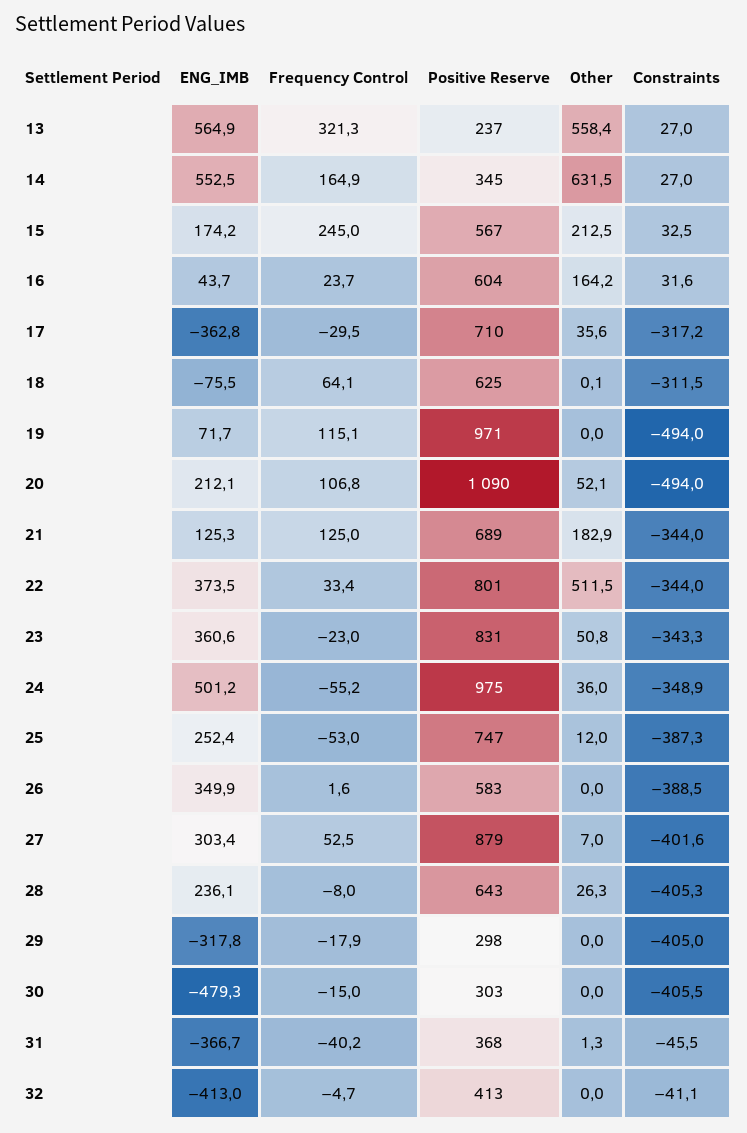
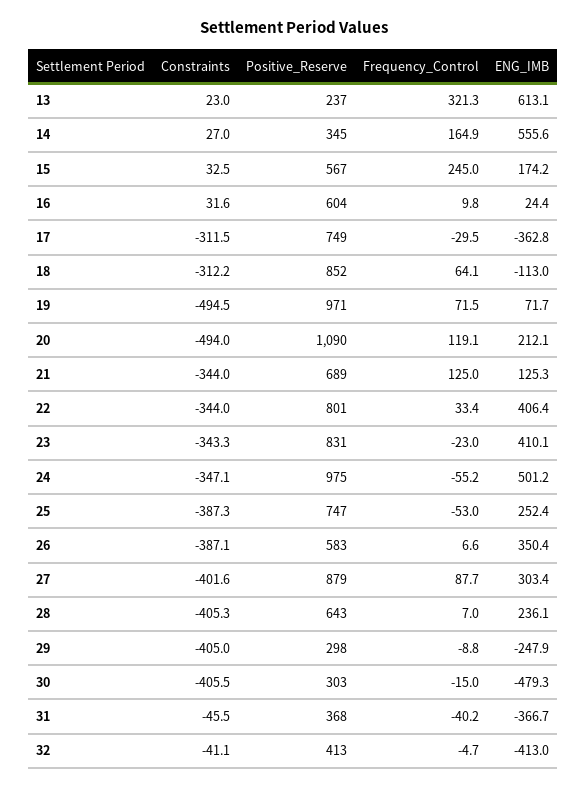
  {
    "ENG_IMB": {
-     "13": 564.9,
+     "13": 613.1,
-     "14": 552.5,
+     "14": 555.6,
      "15": 174.2,
-     "16": 43.7,
+     "16": 24.4,
      "17": -362.8,
-     "18": -75.5,
+     "18": -113,
      "19": 71.7,
      "20": 212.1,
      "21": 125.3,
-     "22": 373.5,
+     "22": 406.4,
-     "23": 360.6,
+     "23": 410.1,
      "24": 501.2,
      "25": 252.4,
-     "26": 349.9,
+     "26": 350.4,
      "27": 303.4,
      "28": 236.1,
-     "29": -317.8,
+     "29": -247.9,
      "30": -479.3,
      "31": -366.7,
      "32": -413
    },
    "Frequency Control": {
      "13": 321.3,
      "14": 164.9,
      "15": 245,
-     "16": 23.7,
+     "16": 9.8,
      "17": -29.5,
      "18": 64.1,
-     "19": 115.1,
+     "19": 71.5,
-     "20": 106.8,
+     "20": 119.1,
      "21": 125,
      "22": 33.4,
      "23": -23,
      "24": -55.2,
      "25": -53,
-     "26": 1.6,
+     "26": 6.6,
-     "27": 52.5,
+     "27": 87.7,
-     "28": -8,
+     "28": 7,
-     "29": -17.9,
+     "29": -8.8,
      "30": -15,
      "31": -40.2,
      "32": -4.7
    },
    "Positive Reserve": {
      "13": 237,
      "14": 345,
      "15": 567,
      "16": 604,
-     "17": 710,
+     "17": 749,
-     "18": 625,
+     "18": 852,
      "19": 971,
      "20": 1090,
      "21": 689,
      "22": 801,
      "23": 831,
      "24": 975,
      "25": 747,
      "26": 583,
      "27": 879,
      "28": 643,
      "29": 298,
      "30": 303,
      "31": 368,
      "32": 413
    },
-   "Other": {
-     "13": 558.4,
-     "14": 631.5,
-     "15": 212.5,
-     "16": 164.2,
-     "17": 35.6,
-     "18": 0.1,
-     "19": 0,
-     "20": 52.1,
-     "21": 182.9,
-     "22": 511.5,
-     "23": 50.8,
-     "24": 36,
-     "25": 12,
-     "26": 0,
-     "27": 7,
-     "28": 26.3,
-     "29": 0,
-     "30": 0,
-     "31": 1.3,
-     "32": 0
-   },
    "Constraints": {
-     "13": 27,
+     "13": 23,
      "14": 27,
      "15": 32.5,
      "16": 31.6,
-     "17": -317.2,
+     "17": -311.5,
-     "18": -311.5,
+     "18": -312.2,
-     "19": -494,
+     "19": -494.5,
      "20": -494,
      "21": -344,
      "22": -344,
      "23": -343.3,
-     "24": -348.9,
+     "24": -347.1,
      "25": -387.3,
-     "26": -388.5,
+     "26": -387.1,
      "27": -401.6,
      "28": -405.3,
      "29": -405,
      "30": -405.5,
      "31": -45.5,
      "32": -41.1
    }
  }

